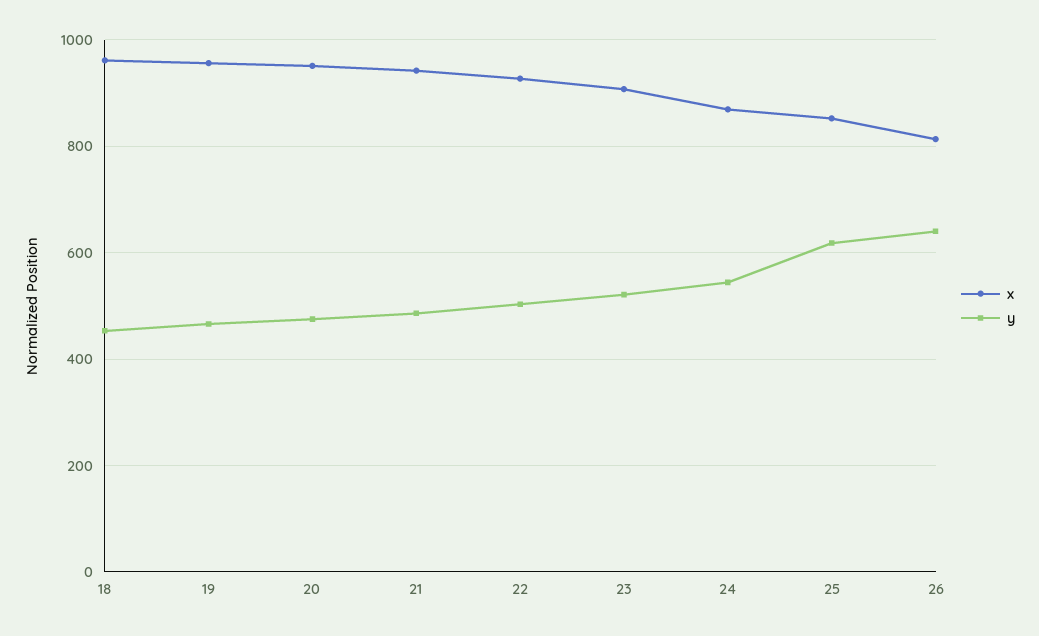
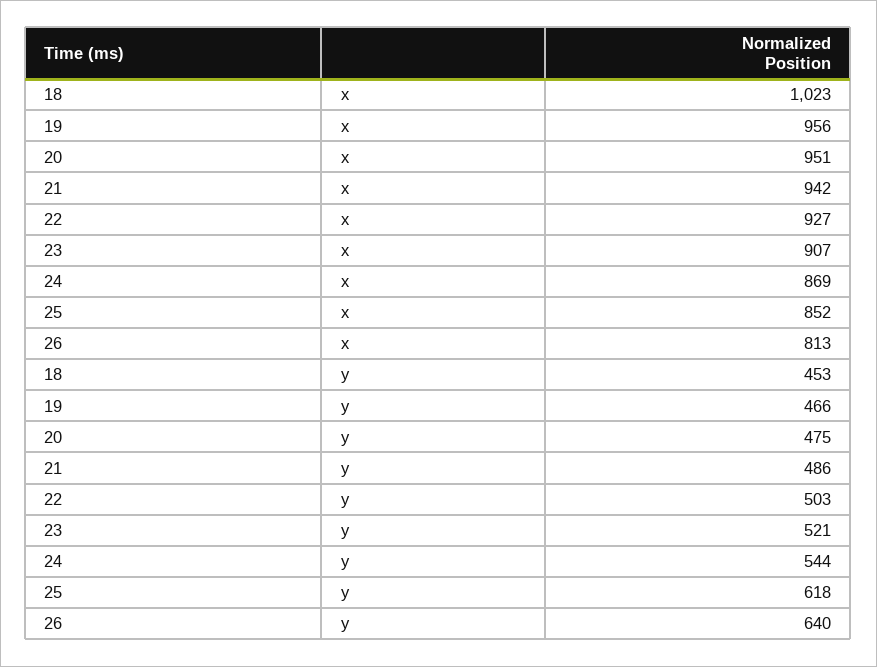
  {
    "x": {
-     "18": 960,
+     "18": 1023,
      "19": 956,
      "20": 951,
      "21": 942,
      "22": 927,
      "23": 907,
      "24": 869,
      "25": 852,
      "26": 813
    },
    "y": {
      "18": 453,
      "19": 466,
      "20": 475,
      "21": 486,
      "22": 503,
      "23": 521,
      "24": 544,
      "25": 618,
      "26": 640
    }
  }

